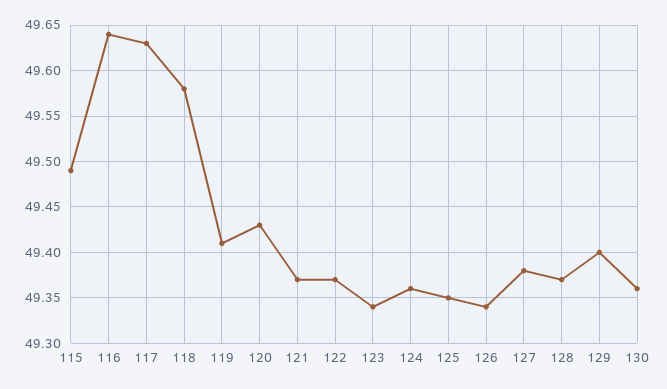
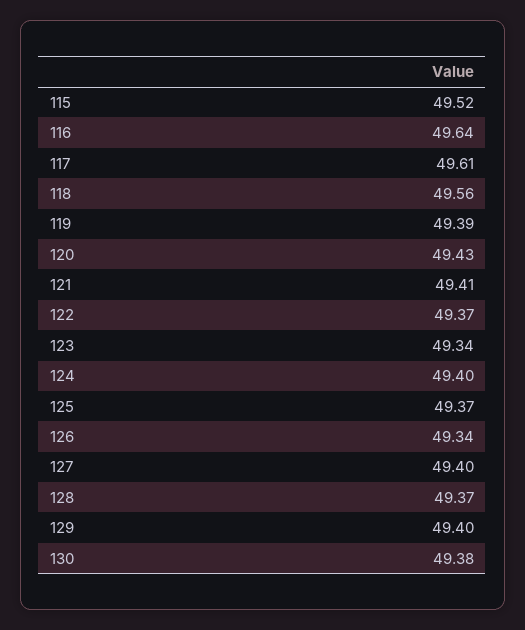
  {
-   "115": 49.49,
+   "115": 49.52,
    "116": 49.64,
-   "117": 49.63,
+   "117": 49.61,
-   "118": 49.58,
+   "118": 49.56,
-   "119": 49.41,
+   "119": 49.39,
    "120": 49.43,
-   "121": 49.37,
+   "121": 49.41,
    "122": 49.37,
    "123": 49.34,
-   "124": 49.36,
+   "124": 49.4,
-   "125": 49.35,
+   "125": 49.37,
    "126": 49.34,
-   "127": 49.38,
+   "127": 49.4,
    "128": 49.37,
    "129": 49.4,
-   "130": 49.36
+   "130": 49.38
  }

